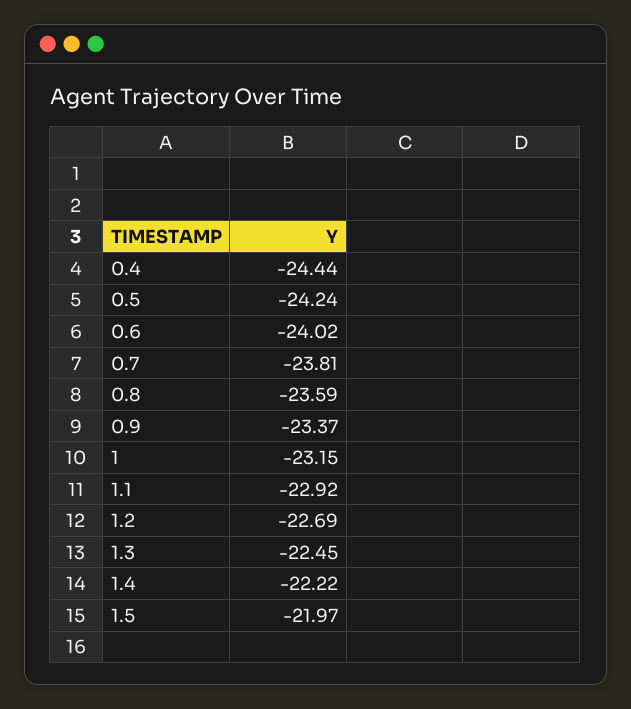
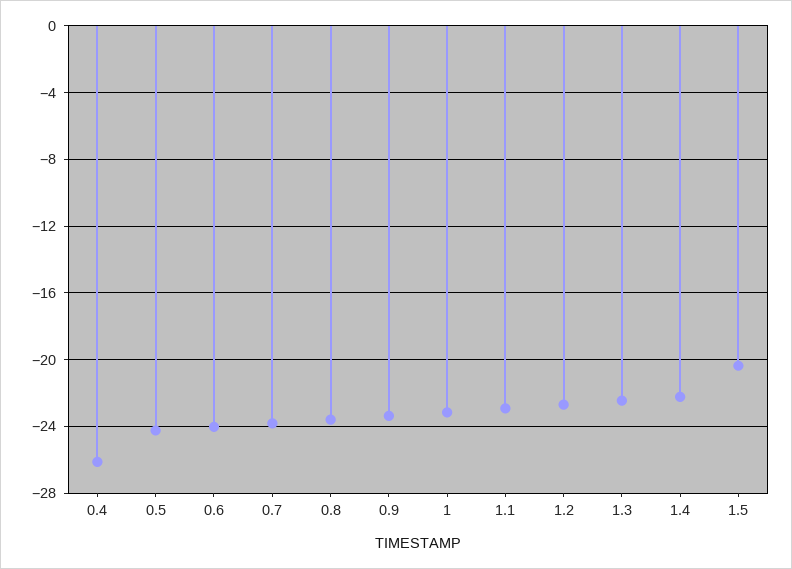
  {
-   "0.4": -24.44,
+   "0.4": -26,
    "0.5": -24.24,
    "0.6": -24.02,
    "0.7": -23.81,
    "0.8": -23.59,
    "0.9": -23.37,
    "1": -23.15,
    "1.1": -22.92,
    "1.2": -22.69,
    "1.3": -22.45,
    "1.4": -22.22,
-   "1.5": -21.97
+   "1.5": -20.5
  }

